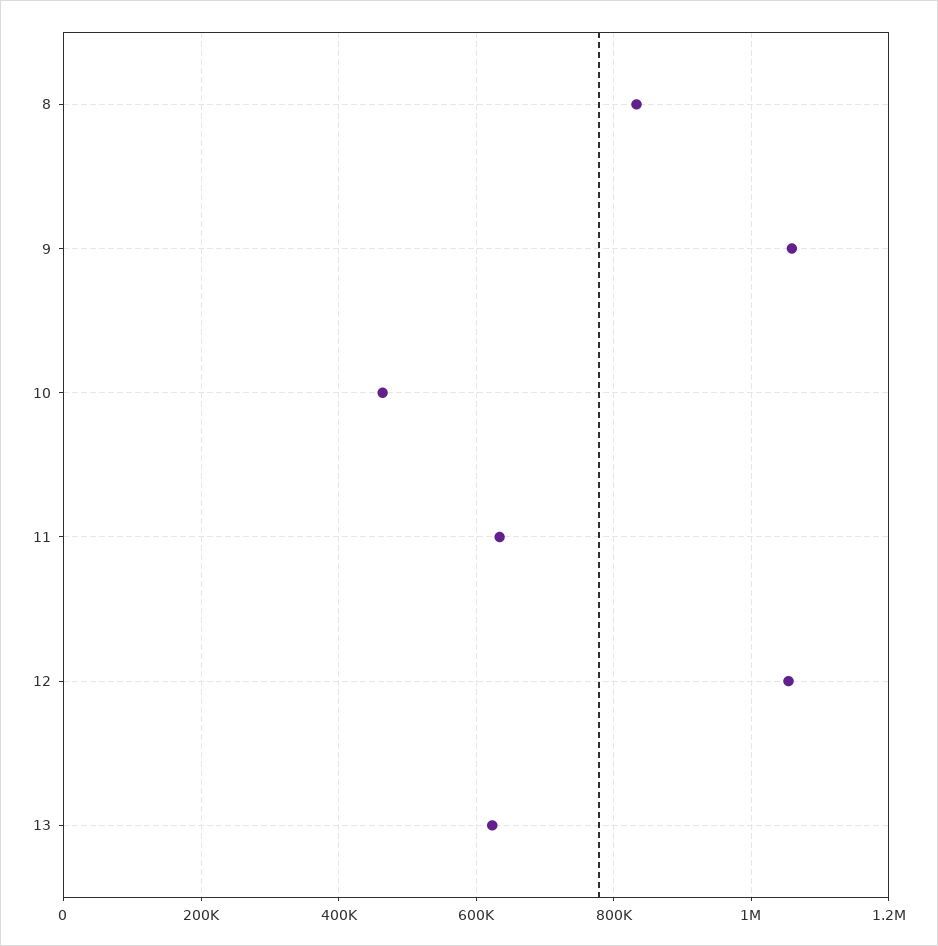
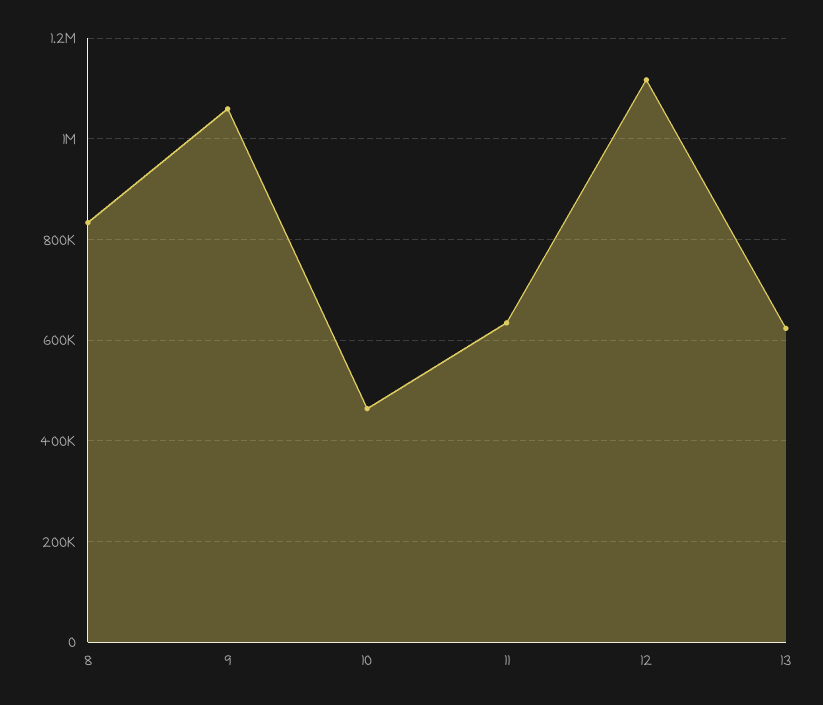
  {
    "8": 840000,
    "9": 1060000,
    "10": 460000,
    "11": 640000,
-   "12": 1060000,
+   "12": 1120000,
    "13": 620000
  }

